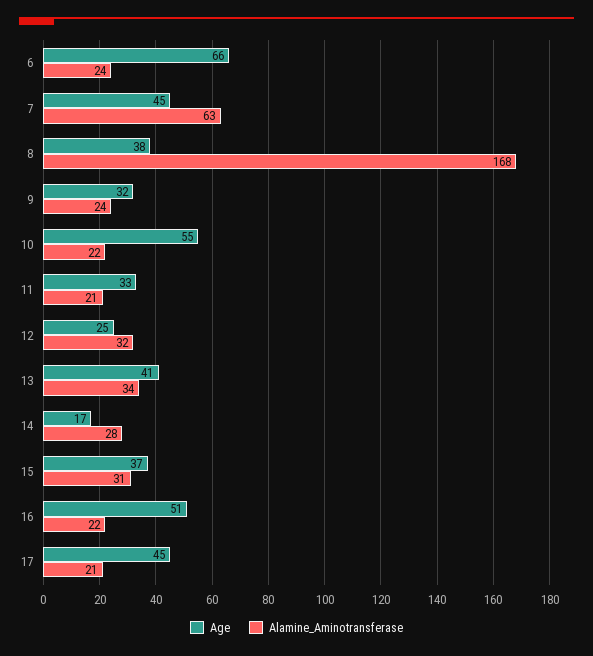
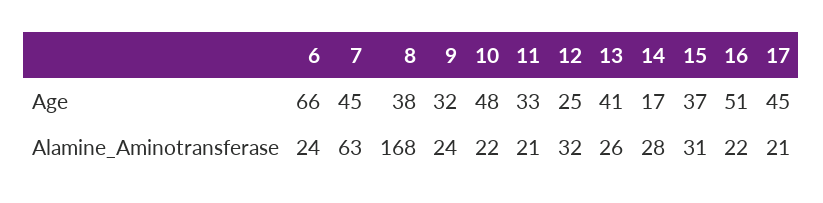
  {
    "Age": {
      "6": 66,
      "7": 45,
      "8": 38,
      "9": 32,
-     "10": 55,
+     "10": 48,
      "11": 33,
      "12": 25,
      "13": 41,
      "14": 17,
      "15": 37,
      "16": 51,
      "17": 45
    },
    "Alamine_Aminotransferase": {
      "6": 24,
      "7": 63,
      "8": 168,
      "9": 24,
      "10": 22,
      "11": 21,
      "12": 32,
-     "13": 34,
+     "13": 26,
      "14": 28,
      "15": 31,
      "16": 22,
      "17": 21
    }
  }

